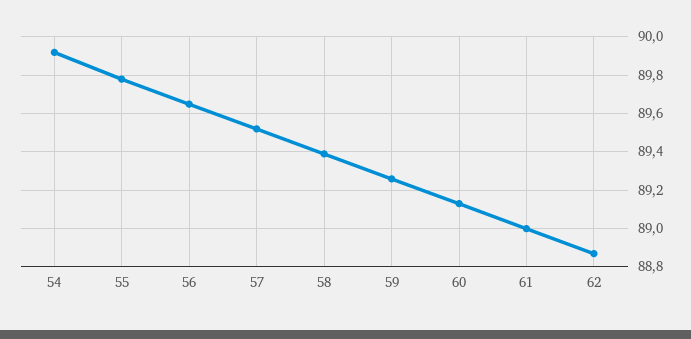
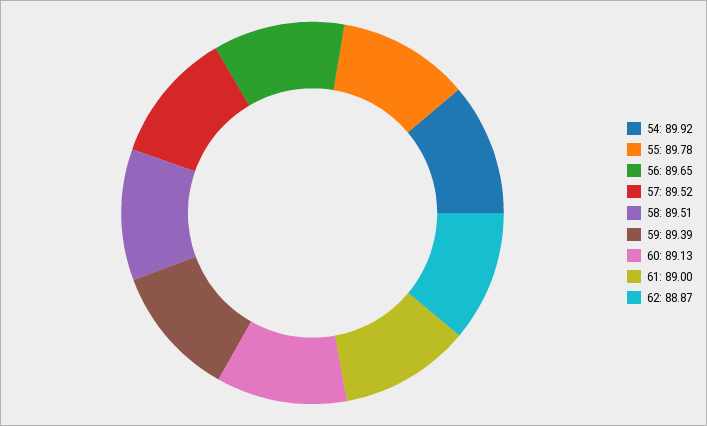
  {
    "54": 89.92,
    "55": 89.78,
    "56": 89.65,
    "57": 89.52,
-   "58": 89.4,
+   "58": 89.51,
-   "59": 89.25,
+   "59": 89.39,
    "60": 89.13,
    "61": 89,
    "62": 88.87
  }

